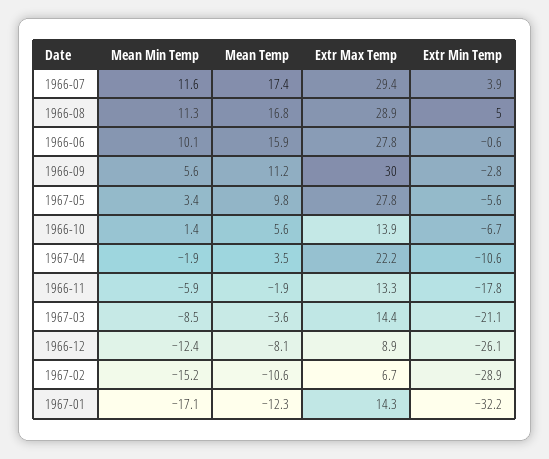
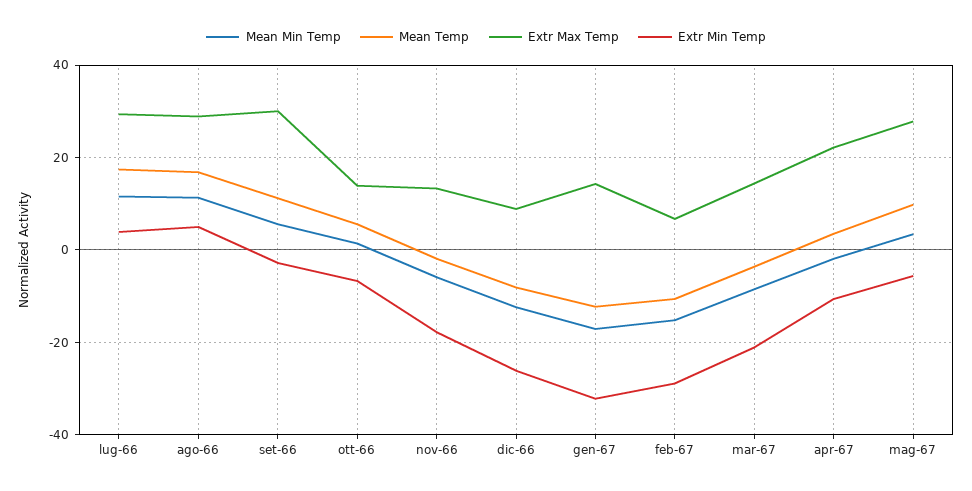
  {
    "Mean Min Temp": {
      "1966-07": 11.6,
      "1966-08": 11.3,
-     "1966-06": 10.1,
      "1966-09": 5.6,
      "1967-05": 3.4,
      "1966-10": 1.4,
      "1967-04": -1.9,
      "1966-11": -5.9,
      "1967-03": -8.5,
      "1966-12": -12.4,
      "1967-02": -15.2,
      "1967-01": -17.1
    },
    "Mean Temp": {
      "1966-07": 17.4,
      "1966-08": 16.8,
-     "1966-06": 15.9,
      "1966-09": 11.2,
      "1967-05": 9.8,
      "1966-10": 5.6,
      "1967-04": 3.5,
      "1966-11": -1.9,
      "1967-03": -3.6,
      "1966-12": -8.1,
      "1967-02": -10.6,
      "1967-01": -12.3
    },
    "Extr Max Temp": {
      "1966-07": 29.4,
      "1966-08": 28.9,
-     "1966-06": 27.8,
      "1966-09": 30,
      "1967-05": 27.8,
      "1966-10": 13.9,
      "1967-04": 22.2,
      "1966-11": 13.3,
      "1967-03": 14.4,
      "1966-12": 8.9,
      "1967-02": 6.7,
      "1967-01": 14.3
    },
    "Extr Min Temp": {
      "1966-07": 3.9,
      "1966-08": 5,
-     "1966-06": -0.6,
      "1966-09": -2.8,
      "1967-05": -5.6,
      "1966-10": -6.7,
      "1967-04": -10.6,
      "1966-11": -17.8,
      "1967-03": -21.1,
      "1966-12": -26.1,
      "1967-02": -28.9,
      "1967-01": -32.2
    }
  }

